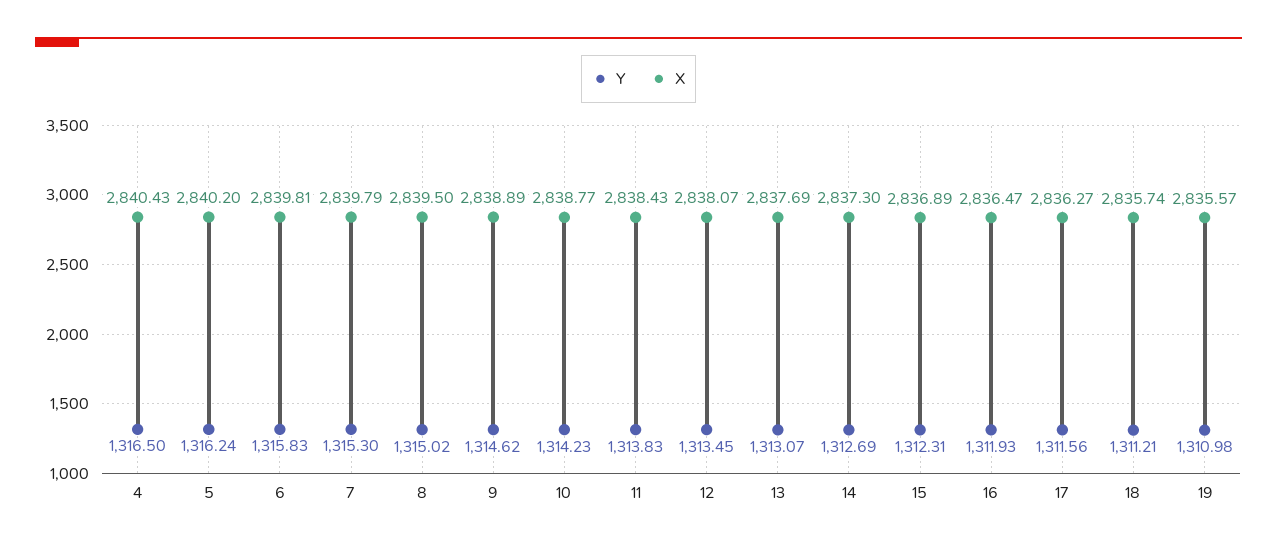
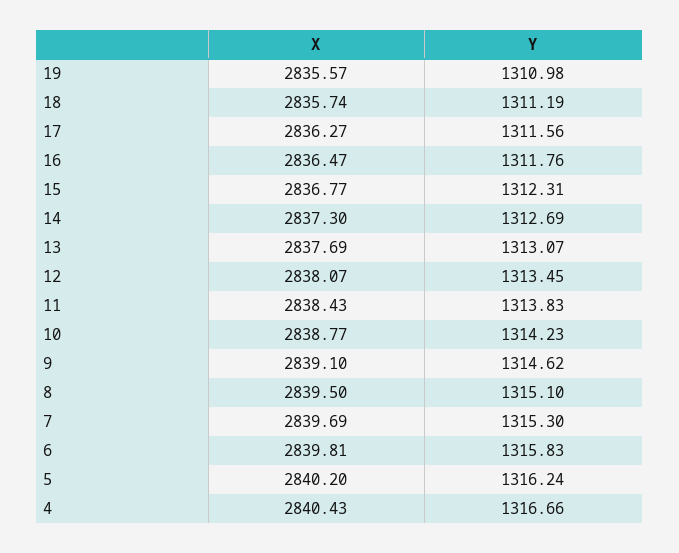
  {
    "Y": {
-     "4": 1316.5,
+     "4": 1316.66,
      "5": 1316.24,
      "6": 1315.83,
      "7": 1315.3,
-     "8": 1315.02,
+     "8": 1315.1,
      "9": 1314.62,
      "10": 1314.23,
      "11": 1313.83,
      "12": 1313.45,
      "13": 1313.07,
      "14": 1312.69,
      "15": 1312.31,
-     "16": 1311.93,
+     "16": 1311.76,
      "17": 1311.56,
-     "18": 1311.21,
+     "18": 1311.19,
      "19": 1310.98
    },
    "X": {
      "4": 2840.43,
      "5": 2840.2,
      "6": 2839.81,
-     "7": 2839.79,
+     "7": 2839.69,
      "8": 2839.5,
-     "9": 2838.89,
+     "9": 2839.1,
      "10": 2838.77,
      "11": 2838.43,
      "12": 2838.07,
      "13": 2837.69,
      "14": 2837.3,
-     "15": 2836.89,
+     "15": 2836.77,
      "16": 2836.47,
      "17": 2836.27,
      "18": 2835.74,
      "19": 2835.57
    }
  }

